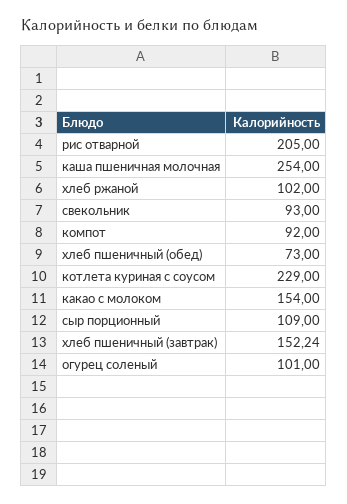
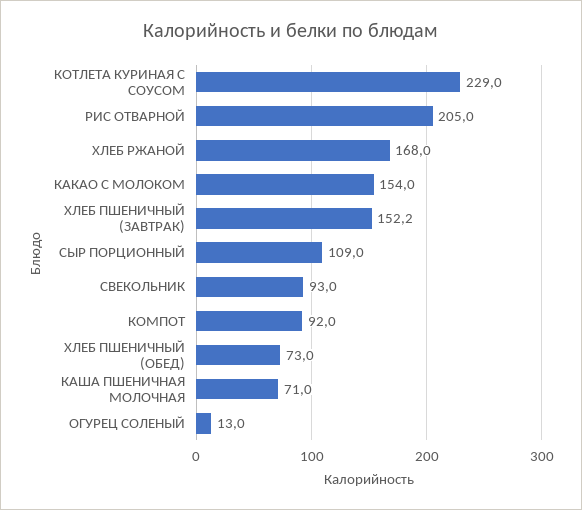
  {
    "рис отварной": 205,
-   "каша пшеничная молочная": 254,
+   "каша пшеничная молочная": 71,
-   "хлеб ржаной": 102,
+   "хлеб ржаной": 168,
    "свекольник": 93,
    "компот": 92,
    "хлеб пшеничный (обед)": 73,
    "котлета куриная с соусом": 229,
    "какао с молоком": 154,
    "сыр порционный": 109,
    "хлеб пшеничный (завтрак)": 152.24,
-   "огурец соленый": 101
+   "огурец соленый": 13
  }

